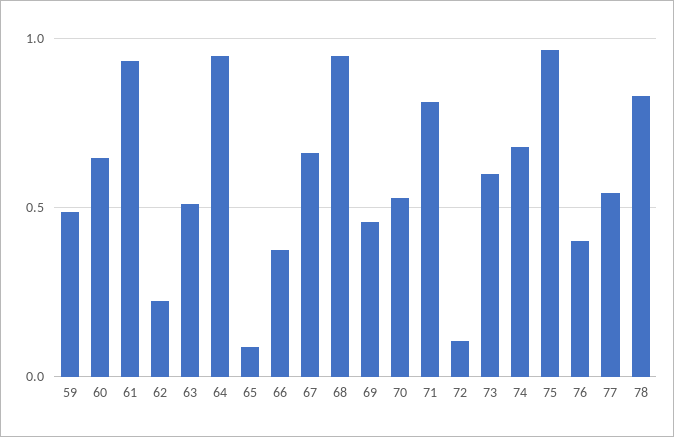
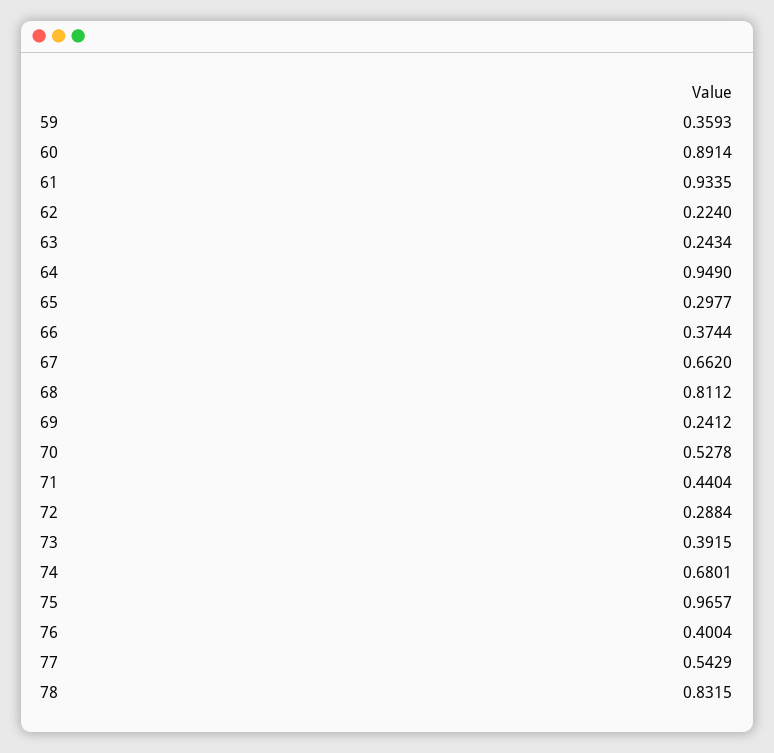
  {
-   "59": 0.5,
+   "59": 0.3593,
-   "60": 0.65,
+   "60": 0.8914,
    "61": 0.9335,
    "62": 0.224,
-   "63": 0.5,
+   "63": 0.2434,
    "64": 0.949,
-   "65": 0.1,
+   "65": 0.2977,
    "66": 0.3744,
    "67": 0.662,
-   "68": 0.95,
+   "68": 0.8112,
-   "69": 0.45,
+   "69": 0.2412,
    "70": 0.5278,
-   "71": 0.8,
+   "71": 0.4404,
-   "72": 0.1,
+   "72": 0.2884,
-   "73": 0.6,
+   "73": 0.3915,
    "74": 0.6801,
    "75": 0.9657,
    "76": 0.4004,
    "77": 0.5429,
    "78": 0.8315
  }

